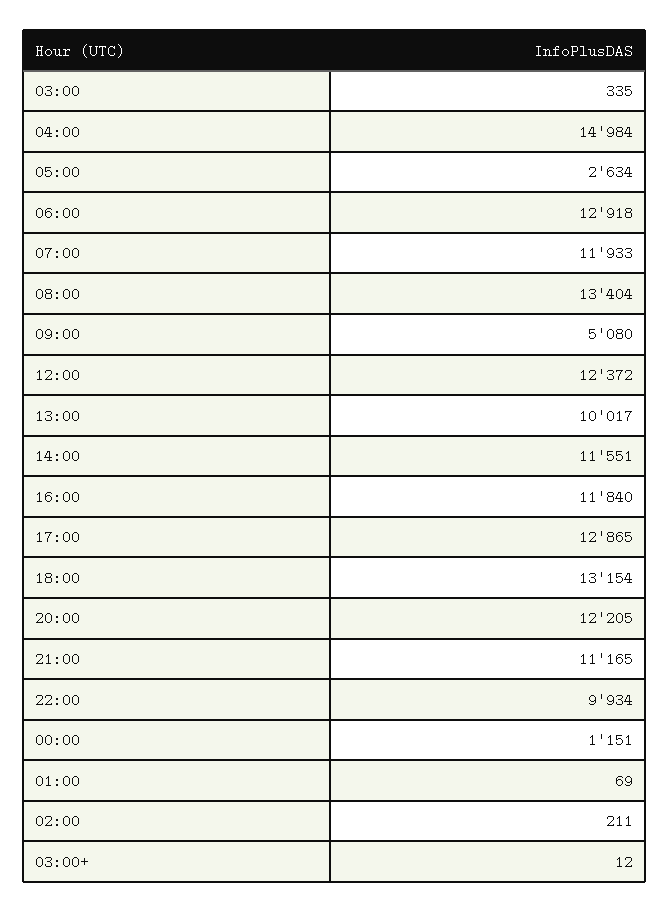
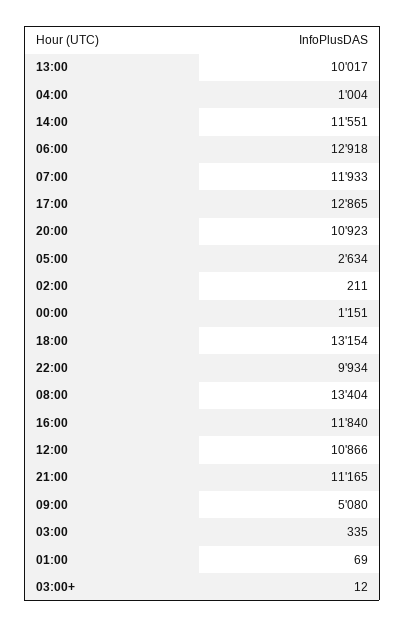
  {
    "03:00": 335,
-   "04:00": 14984,
+   "04:00": 1004,
    "05:00": 2634,
    "06:00": 12918,
    "07:00": 11933,
    "08:00": 13404,
    "09:00": 5080,
-   "12:00": 12372,
+   "12:00": 10866,
    "13:00": 10017,
    "14:00": 11551,
    "16:00": 11840,
    "17:00": 12865,
    "18:00": 13154,
-   "20:00": 12205,
+   "20:00": 10923,
    "21:00": 11165,
    "22:00": 9934,
    "00:00": 1151,
    "01:00": 69,
    "02:00": 211,
    "03:00+": 12
  }

